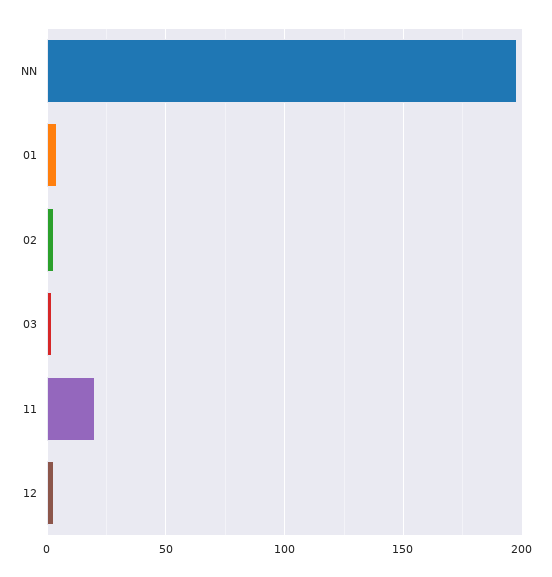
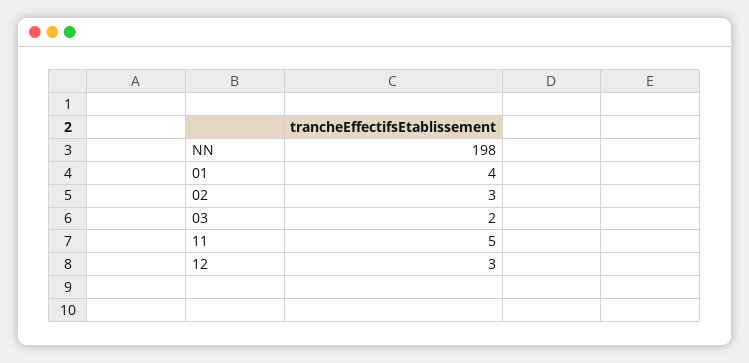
  {
    "NN": 198,
    "01": 4,
    "02": 3,
    "03": 2,
-   "11": 20,
+   "11": 5,
    "12": 3
  }

